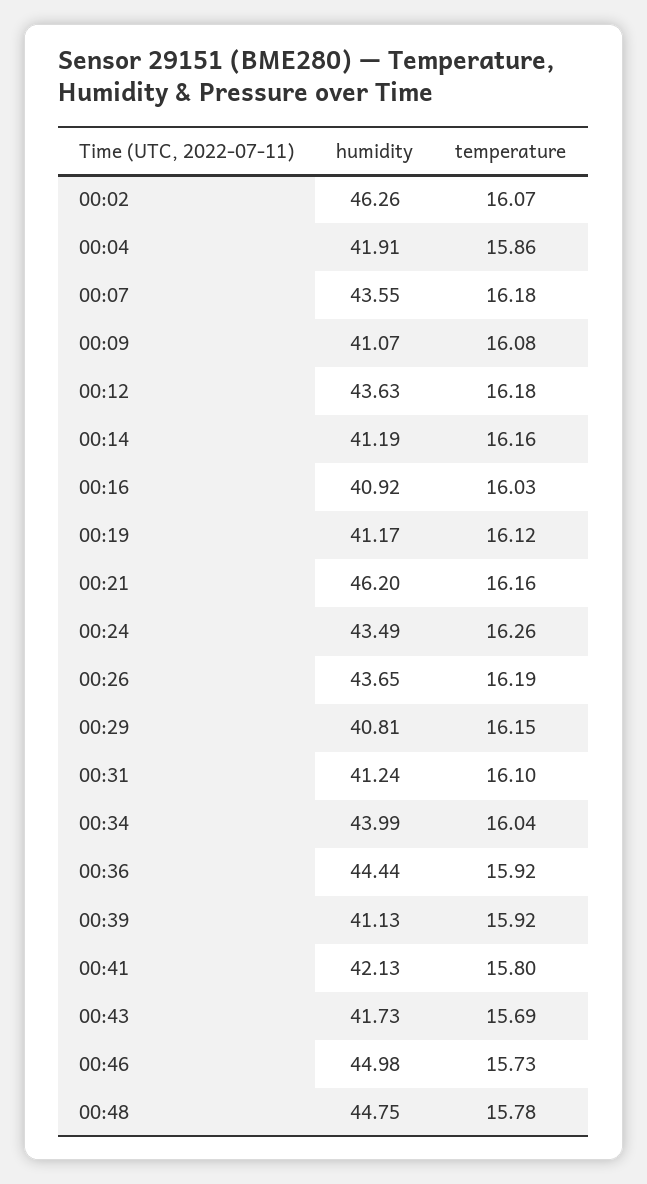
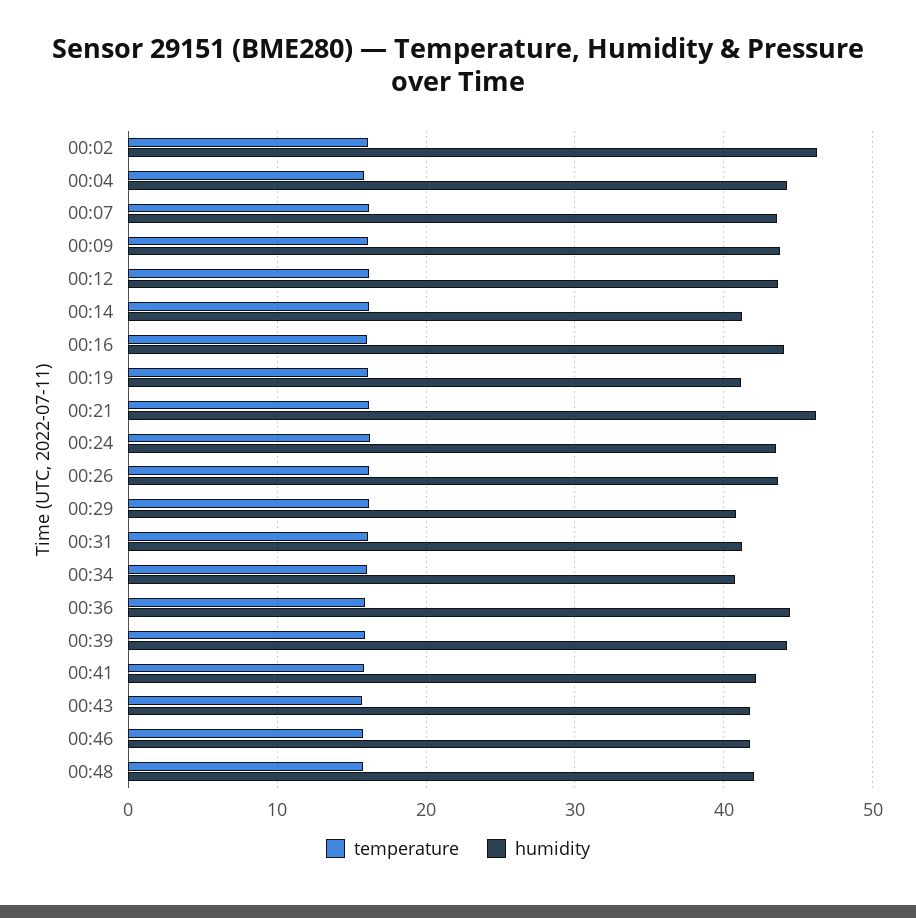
  {
    "humidity": {
      "00:02": 46.26,
-     "00:04": 41.91,
+     "00:04": 44,
      "00:07": 43.55,
-     "00:09": 41.07,
+     "00:09": 44,
      "00:12": 43.63,
      "00:14": 41.19,
-     "00:16": 40.92,
+     "00:16": 44,
      "00:19": 41.17,
      "00:21": 46.2,
      "00:24": 43.49,
      "00:26": 43.65,
      "00:29": 40.81,
      "00:31": 41.24,
-     "00:34": 43.99,
+     "00:34": 41,
      "00:36": 44.44,
-     "00:39": 41.13,
+     "00:39": 44,
      "00:41": 42.13,
      "00:43": 41.73,
-     "00:46": 44.98,
+     "00:46": 42,
-     "00:48": 44.75
+     "00:48": 42
    },
    "temperature": {
      "00:02": 16.07,
      "00:04": 15.86,
      "00:07": 16.18,
      "00:09": 16.08,
      "00:12": 16.18,
      "00:14": 16.16,
      "00:16": 16.03,
      "00:19": 16.12,
      "00:21": 16.16,
      "00:24": 16.26,
      "00:26": 16.19,
      "00:29": 16.15,
      "00:31": 16.1,
      "00:34": 16.04,
      "00:36": 15.92,
      "00:39": 15.92,
      "00:41": 15.8,
      "00:43": 15.69,
      "00:46": 15.73,
      "00:48": 15.78
    }
  }

